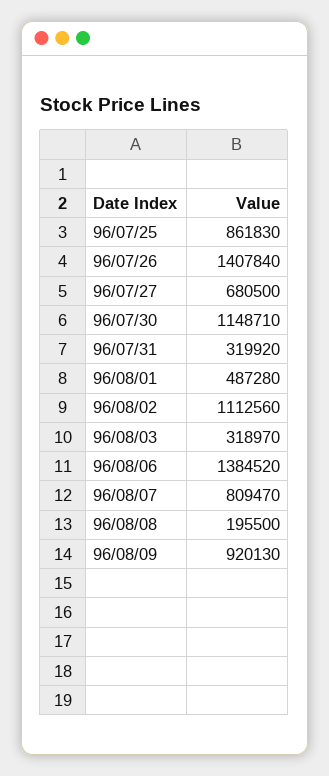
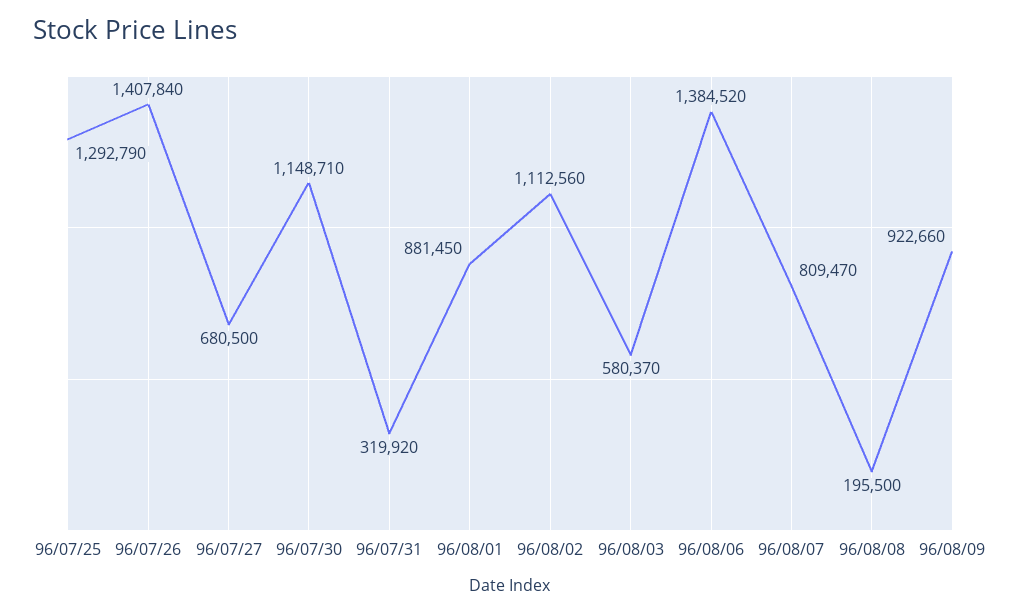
  {
-   "96/07/25": 861830,
+   "96/07/25": 1292790,
    "96/07/26": 1407840,
    "96/07/27": 680500,
    "96/07/30": 1148710,
    "96/07/31": 319920,
-   "96/08/01": 487280,
+   "96/08/01": 881450,
    "96/08/02": 1112560,
-   "96/08/03": 318970,
+   "96/08/03": 580370,
    "96/08/06": 1384520,
    "96/08/07": 809470,
    "96/08/08": 195500,
-   "96/08/09": 920130
+   "96/08/09": 922660
  }

